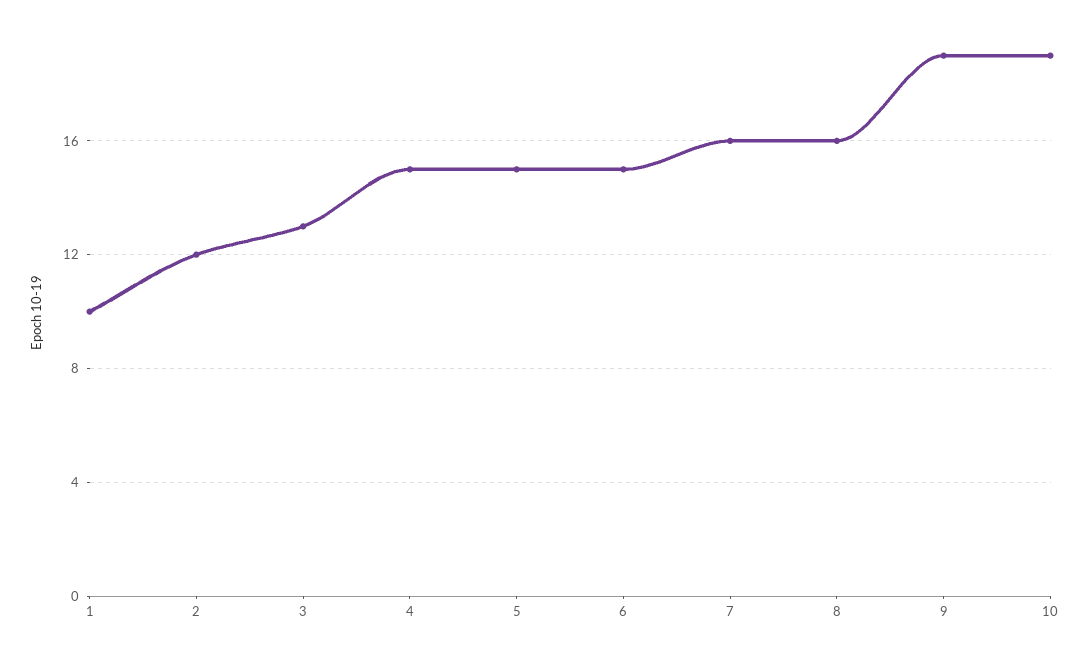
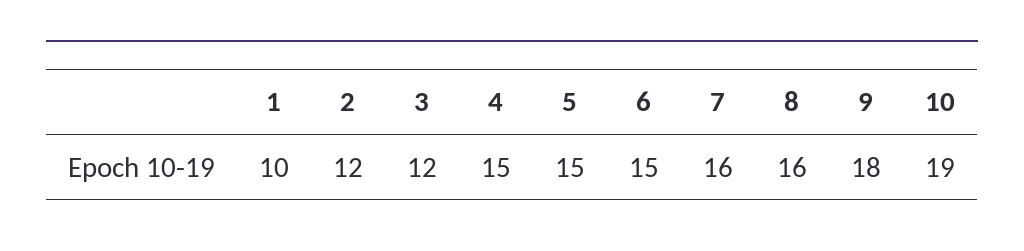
  {
    "1": 10,
    "2": 12,
-   "3": 13,
+   "3": 12,
    "4": 15,
    "5": 15,
    "6": 15,
    "7": 16,
    "8": 16,
-   "9": 19,
+   "9": 18,
    "10": 19
  }

